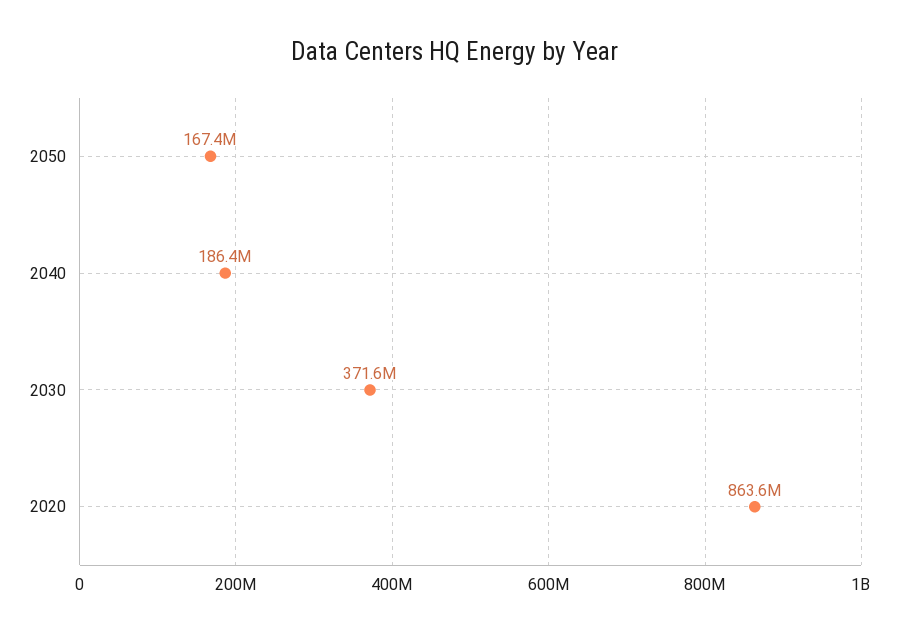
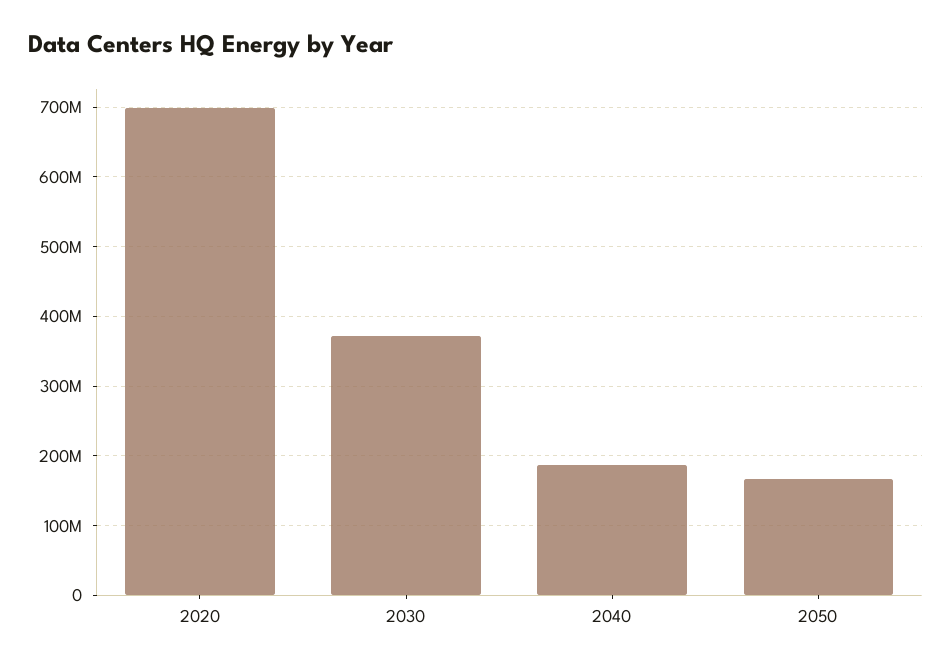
  {
    "2050": 167400000,
    "2040": 186400000,
    "2030": 371600000,
-   "2020": 863600000
+   "2020": 700000000
  }

